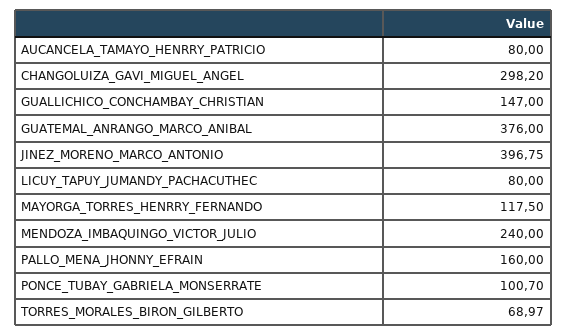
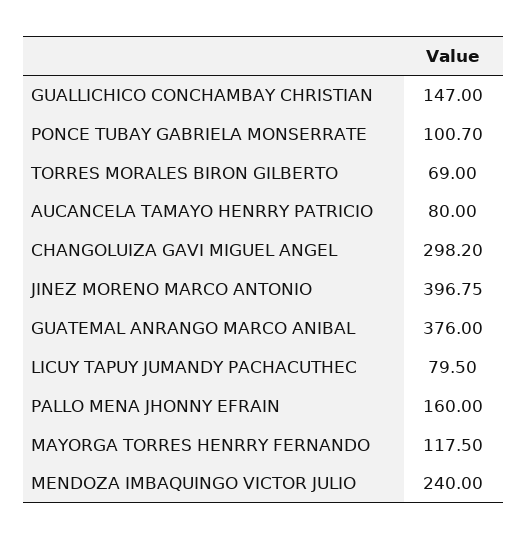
  {
    "AUCANCELA_TAMAYO_HENRRY_PATRICIO": 80,
    "CHANGOLUIZA_GAVI_MIGUEL_ANGEL": 298.2,
    "GUALLICHICO_CONCHAMBAY_CHRISTIAN": 147,
    "GUATEMAL_ANRANGO_MARCO_ANIBAL": 376,
    "JINEZ_MORENO_MARCO_ANTONIO": 396.75,
-   "LICUY_TAPUY_JUMANDY_PACHACUTHEC": 80,
+   "LICUY_TAPUY_JUMANDY_PACHACUTHEC": 79.5,
    "MAYORGA_TORRES_HENRRY_FERNANDO": 117.5,
    "MENDOZA_IMBAQUINGO_VICTOR_JULIO": 240,
    "PALLO_MENA_JHONNY_EFRAIN": 160,
    "PONCE_TUBAY_GABRIELA_MONSERRATE": 100.7,
-   "TORRES_MORALES_BIRON_GILBERTO": 68.97
+   "TORRES_MORALES_BIRON_GILBERTO": 69
  }

